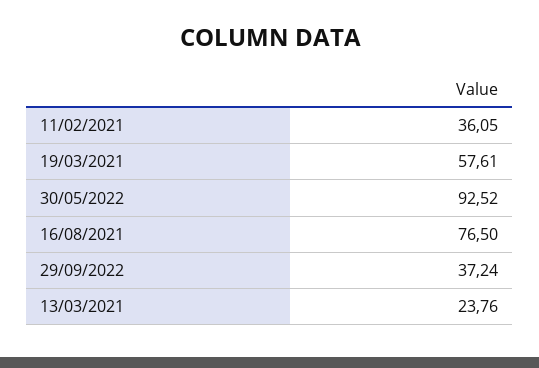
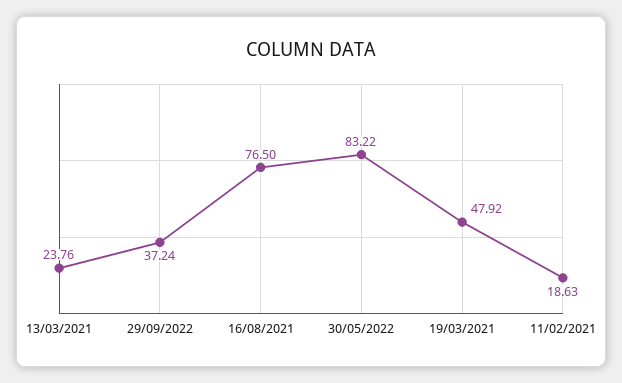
  {
-   "11/02/2021": 36.05,
+   "11/02/2021": 18.63,
-   "19/03/2021": 57.61,
+   "19/03/2021": 47.92,
-   "30/05/2022": 92.52,
+   "30/05/2022": 83.22,
    "16/08/2021": 76.5,
    "29/09/2022": 37.24,
    "13/03/2021": 23.76
  }

